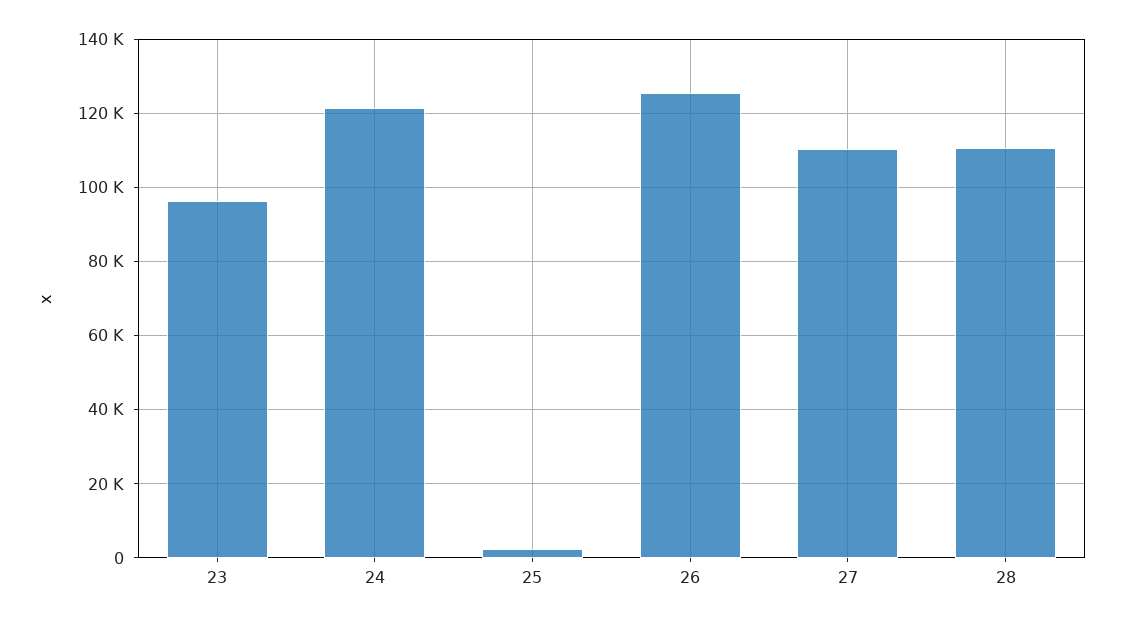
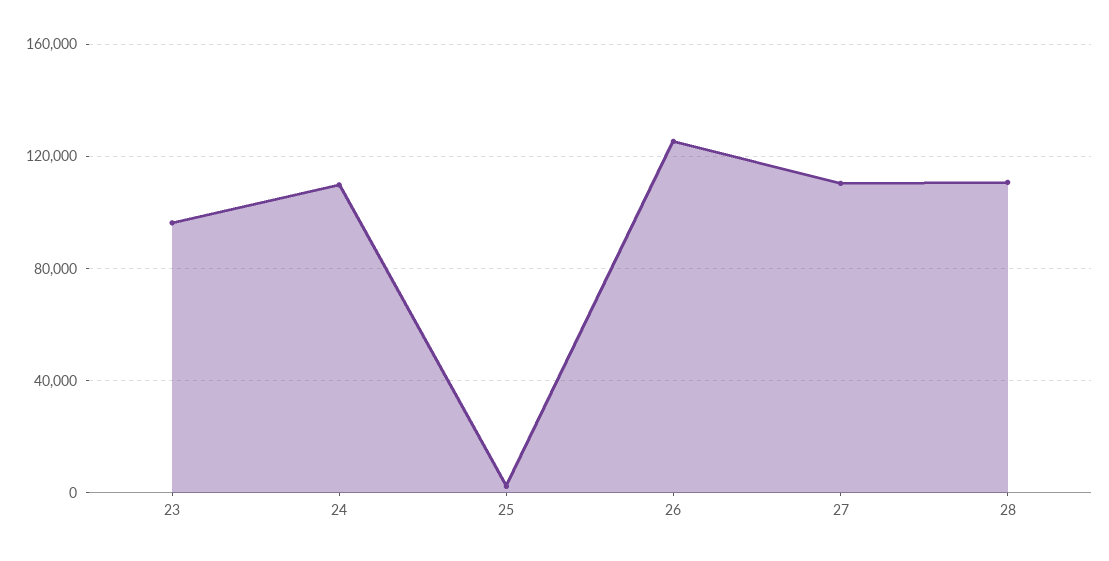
  {
    "23": 96000,
-   "24": 122000,
+   "24": 110000,
    "25": 2000,
    "26": 126000,
    "27": 110000,
    "28": 110000
  }

